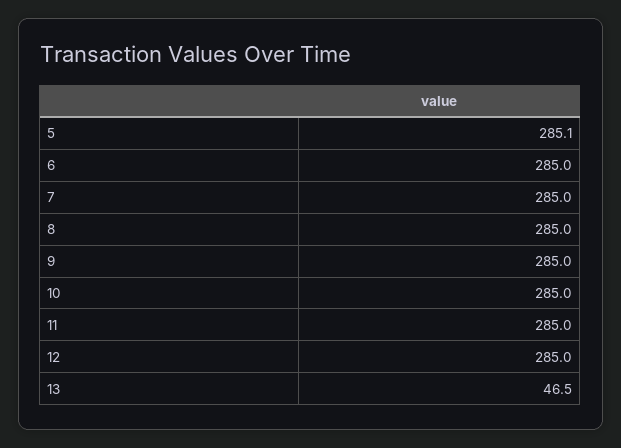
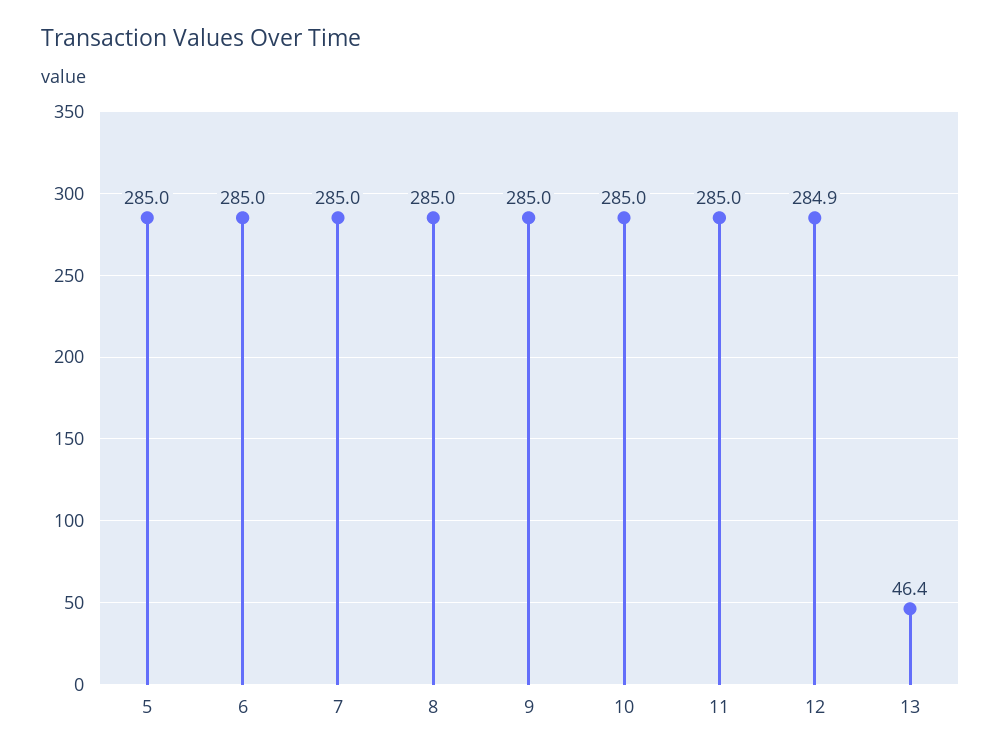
  {
-   "5": 285.1,
+   "5": 285,
    "6": 285,
    "7": 285,
    "8": 285,
    "9": 285,
    "10": 285,
    "11": 285,
-   "12": 285,
+   "12": 284.9,
-   "13": 46.5
+   "13": 46.4
  }

